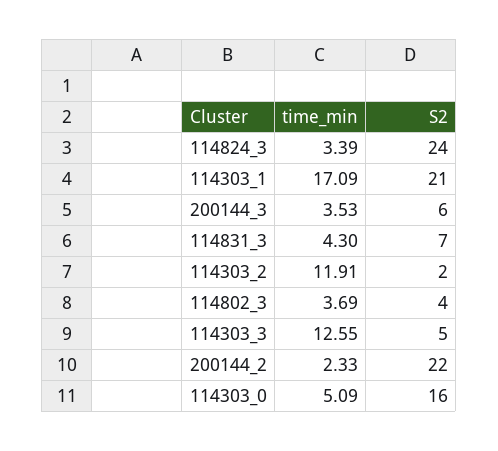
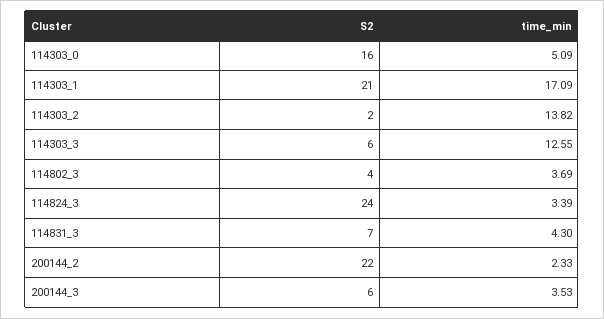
  {
    "time_min": {
      "114824_3": 3.39,
      "114303_1": 17.09,
      "200144_3": 3.53,
      "114831_3": 4.3,
-     "114303_2": 11.91,
+     "114303_2": 13.82,
      "114802_3": 3.69,
      "114303_3": 12.55,
      "200144_2": 2.33,
      "114303_0": 5.09
    },
    "S2": {
      "114824_3": 24,
      "114303_1": 21,
      "200144_3": 6,
      "114831_3": 7,
      "114303_2": 2,
      "114802_3": 4,
-     "114303_3": 5,
+     "114303_3": 6,
      "200144_2": 22,
      "114303_0": 16
    }
  }

